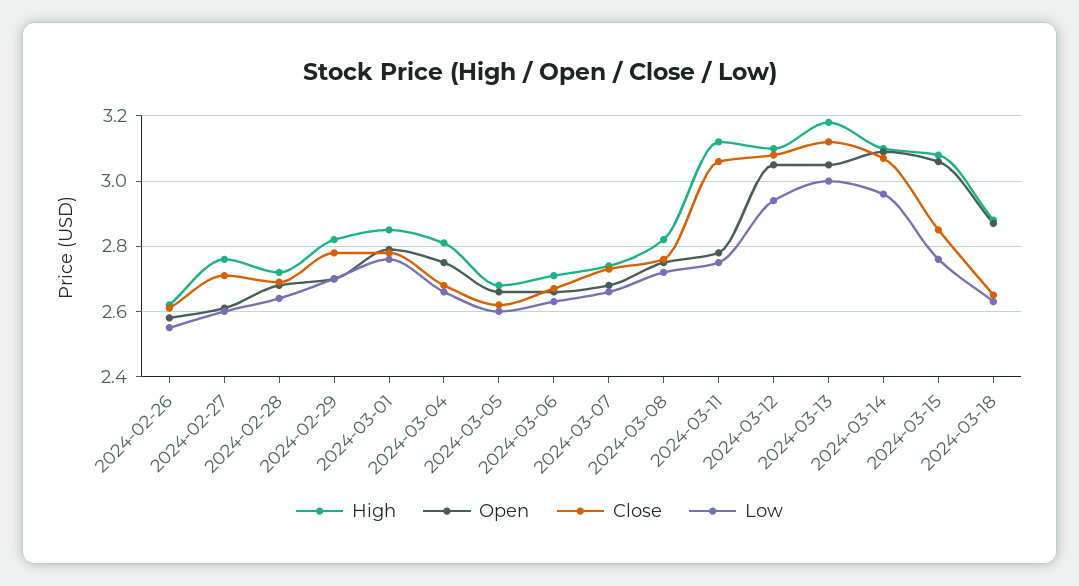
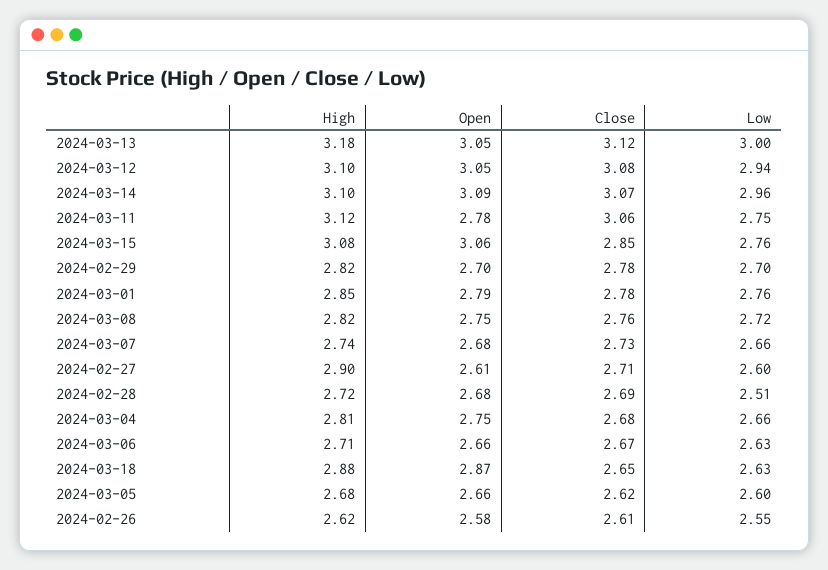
  {
    "High": {
      "2024-02-26": 2.62,
-     "2024-02-27": 2.75,
+     "2024-02-27": 2.9,
      "2024-02-28": 2.72,
      "2024-02-29": 2.82,
      "2024-03-01": 2.85,
      "2024-03-04": 2.81,
      "2024-03-05": 2.68,
      "2024-03-06": 2.71,
      "2024-03-07": 2.74,
      "2024-03-08": 2.82,
      "2024-03-11": 3.12,
      "2024-03-12": 3.1,
      "2024-03-13": 3.18,
      "2024-03-14": 3.1,
      "2024-03-15": 3.08,
      "2024-03-18": 2.88
    },
    "Open": {
      "2024-02-26": 2.58,
      "2024-02-27": 2.61,
      "2024-02-28": 2.68,
      "2024-02-29": 2.7,
      "2024-03-01": 2.79,
      "2024-03-04": 2.75,
      "2024-03-05": 2.66,
      "2024-03-06": 2.66,
      "2024-03-07": 2.68,
      "2024-03-08": 2.75,
      "2024-03-11": 2.78,
      "2024-03-12": 3.05,
      "2024-03-13": 3.05,
      "2024-03-14": 3.09,
      "2024-03-15": 3.06,
      "2024-03-18": 2.87
    },
    "Close": {
      "2024-02-26": 2.61,
      "2024-02-27": 2.71,
      "2024-02-28": 2.69,
      "2024-02-29": 2.78,
      "2024-03-01": 2.78,
      "2024-03-04": 2.68,
      "2024-03-05": 2.62,
      "2024-03-06": 2.67,
      "2024-03-07": 2.73,
      "2024-03-08": 2.76,
      "2024-03-11": 3.06,
      "2024-03-12": 3.08,
      "2024-03-13": 3.12,
      "2024-03-14": 3.07,
      "2024-03-15": 2.85,
      "2024-03-18": 2.65
    },
    "Low": {
      "2024-02-26": 2.55,
      "2024-02-27": 2.6,
-     "2024-02-28": 2.65,
+     "2024-02-28": 2.51,
      "2024-02-29": 2.7,
      "2024-03-01": 2.76,
      "2024-03-04": 2.66,
      "2024-03-05": 2.6,
      "2024-03-06": 2.63,
      "2024-03-07": 2.66,
      "2024-03-08": 2.72,
      "2024-03-11": 2.75,
      "2024-03-12": 2.94,
      "2024-03-13": 3,
      "2024-03-14": 2.96,
      "2024-03-15": 2.76,
      "2024-03-18": 2.63
    }
  }

